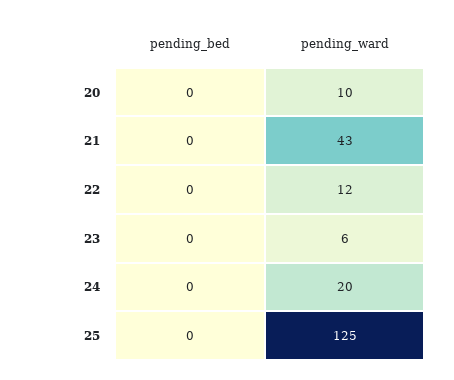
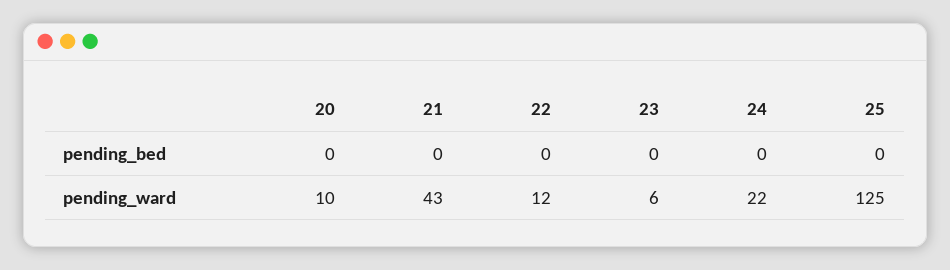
  {
    "pending_bed": {
      "20": 0,
      "21": 0,
      "22": 0,
      "23": 0,
      "24": 0,
      "25": 0
    },
    "pending_ward": {
      "20": 10,
      "21": 43,
      "22": 12,
      "23": 6,
-     "24": 20,
+     "24": 22,
      "25": 125
    }
  }

